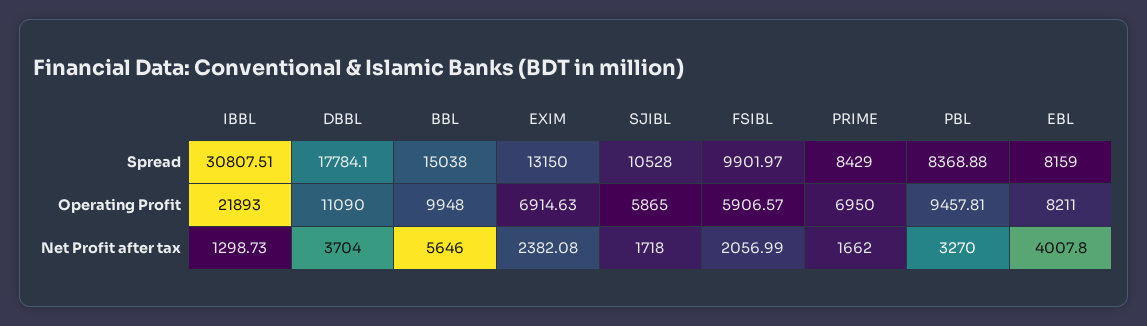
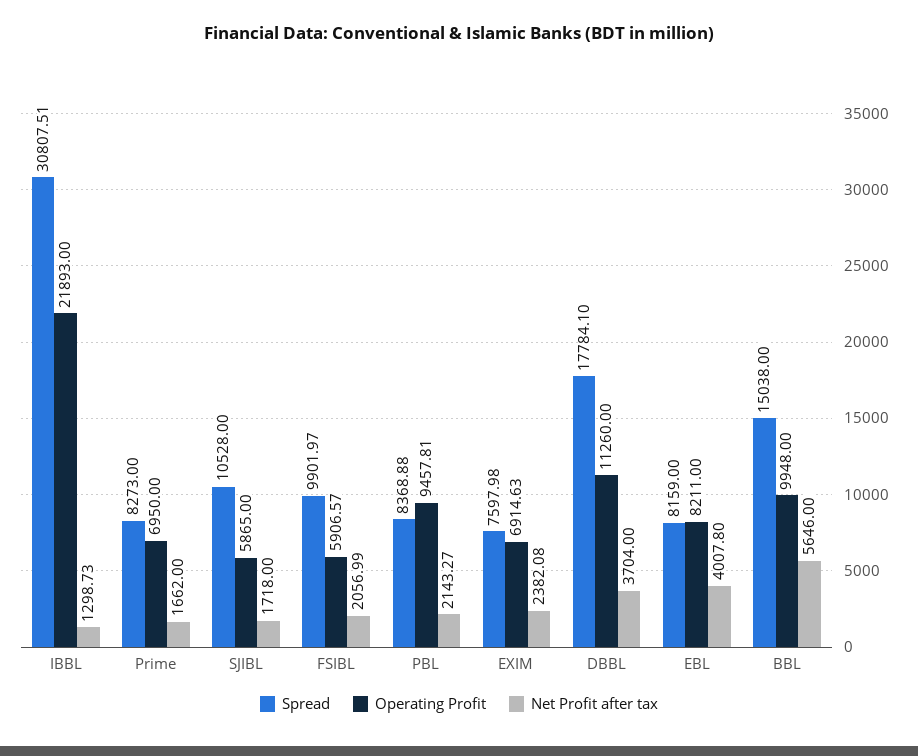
  {
    "Spread": {
      "IBBL": 30807.51,
      "DBBL": 17784.1,
      "BBL": 15038,
-     "EXIM": 13150,
+     "EXIM": 7597.98,
      "SJIBL": 10528,
      "FSIBL": 9901.97,
-     "PRIME": 8429,
+     "PRIME": 8273,
      "PBL": 8368.88,
      "EBL": 8159
    },
    "Operating Profit": {
      "IBBL": 21893,
-     "DBBL": 11090,
+     "DBBL": 11260,
      "BBL": 9948,
      "EXIM": 6914.63,
      "SJIBL": 5865,
      "FSIBL": 5906.57,
      "PRIME": 6950,
      "PBL": 9457.81,
      "EBL": 8211
    },
    "Net Profit after tax": {
      "IBBL": 1298.73,
      "DBBL": 3704,
      "BBL": 5646,
      "EXIM": 2382.08,
      "SJIBL": 1718,
      "FSIBL": 2056.99,
      "PRIME": 1662,
-     "PBL": 3270,
+     "PBL": 2143.27,
      "EBL": 4007.8
    }
  }

